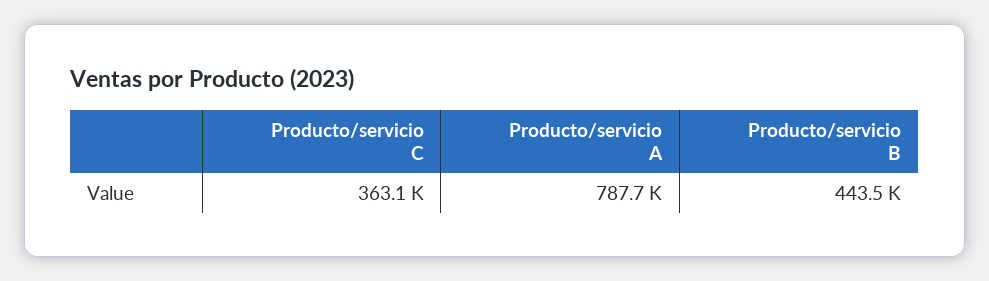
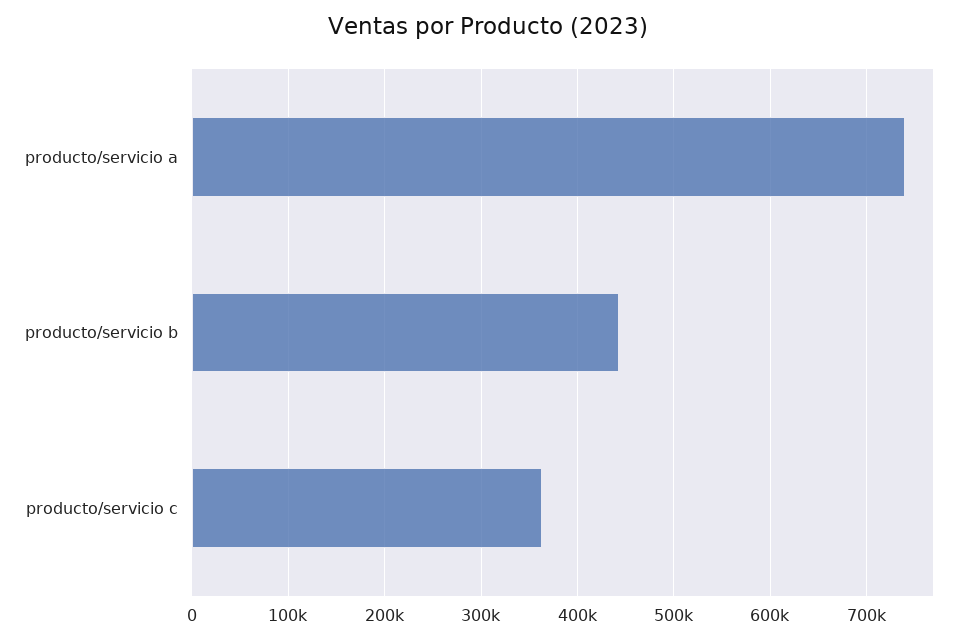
  {
    "Producto/servicio C": 363100,
-   "Producto/servicio A": 787700,
+   "Producto/servicio A": 740000,
    "Producto/servicio B": 443500
  }

